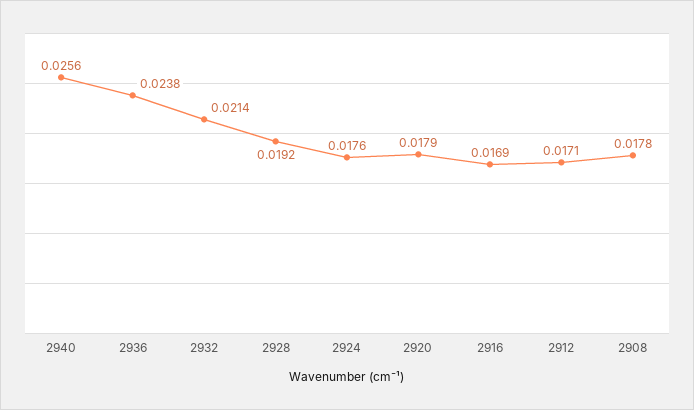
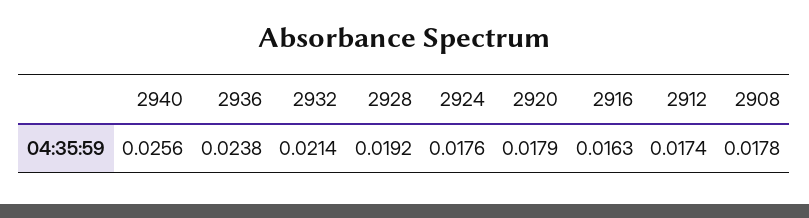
  {
    "2940": 0.0256,
    "2936": 0.0238,
    "2932": 0.0214,
    "2928": 0.0192,
    "2924": 0.0176,
    "2920": 0.0179,
-   "2916": 0.0169,
+   "2916": 0.0163,
-   "2912": 0.0171,
+   "2912": 0.0174,
    "2908": 0.0178
  }

